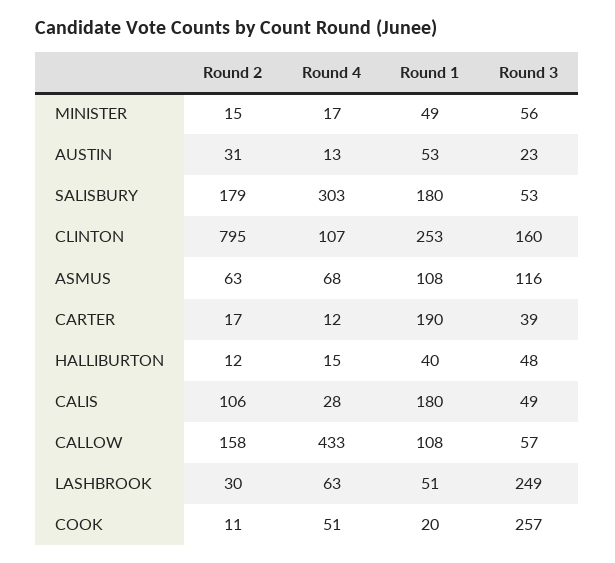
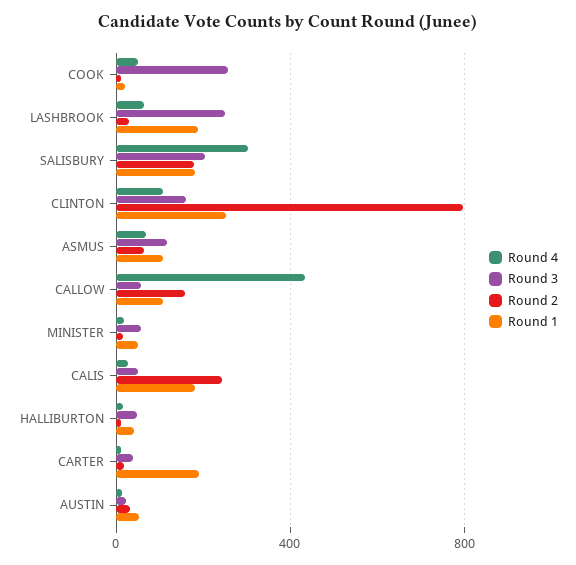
  {
    "Round 2": {
      "MINISTER": 15,
      "AUSTIN": 31,
      "SALISBURY": 179,
      "CLINTON": 795,
      "ASMUS": 63,
      "CARTER": 17,
      "HALLIBURTON": 12,
-     "CALIS": 106,
+     "CALIS": 250,
      "CALLOW": 158,
      "LASHBROOK": 30,
      "COOK": 11
    },
    "Round 4": {
      "MINISTER": 17,
      "AUSTIN": 13,
      "SALISBURY": 303,
      "CLINTON": 107,
      "ASMUS": 68,
      "CARTER": 12,
      "HALLIBURTON": 15,
      "CALIS": 28,
      "CALLOW": 433,
      "LASHBROOK": 63,
      "COOK": 51
    },
    "Round 1": {
      "MINISTER": 49,
      "AUSTIN": 53,
      "SALISBURY": 180,
      "CLINTON": 253,
      "ASMUS": 108,
      "CARTER": 190,
      "HALLIBURTON": 40,
      "CALIS": 180,
      "CALLOW": 108,
-     "LASHBROOK": 51,
+     "LASHBROOK": 200,
      "COOK": 20
    },
    "Round 3": {
      "MINISTER": 56,
      "AUSTIN": 23,
-     "SALISBURY": 53,
+     "SALISBURY": 200,
      "CLINTON": 160,
      "ASMUS": 116,
      "CARTER": 39,
      "HALLIBURTON": 48,
      "CALIS": 49,
      "CALLOW": 57,
      "LASHBROOK": 249,
      "COOK": 257
    }
  }

